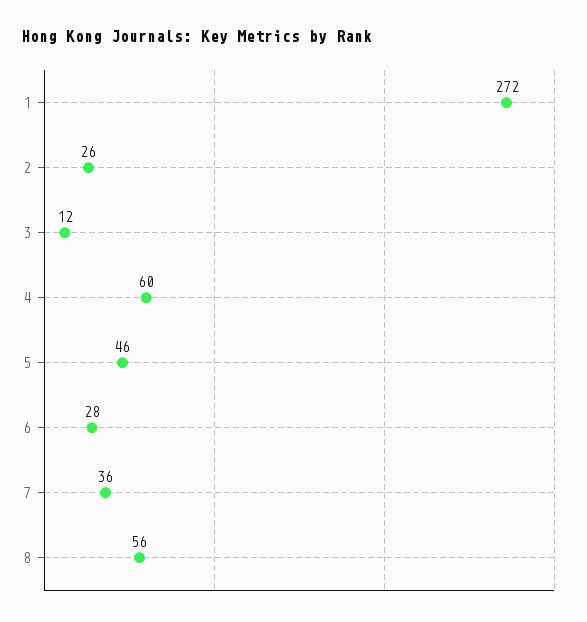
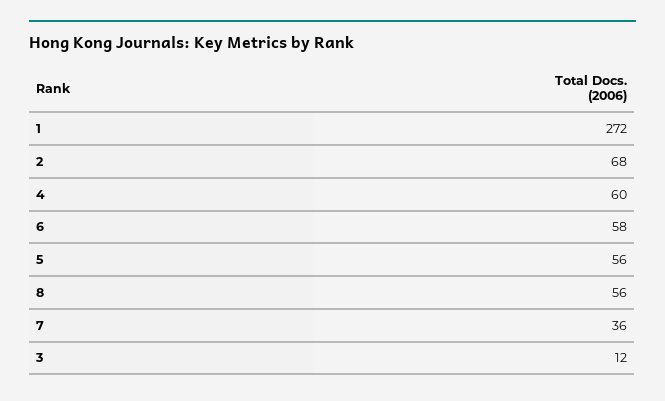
  {
    "1": 272,
-   "2": 26,
+   "2": 68,
    "3": 12,
    "4": 60,
-   "5": 46,
+   "5": 56,
-   "6": 28,
+   "6": 58,
    "7": 36,
    "8": 56
  }

